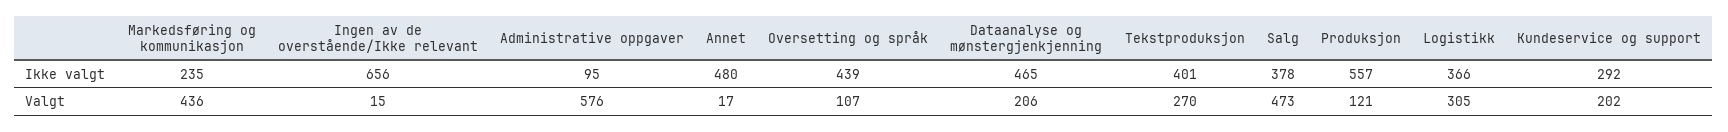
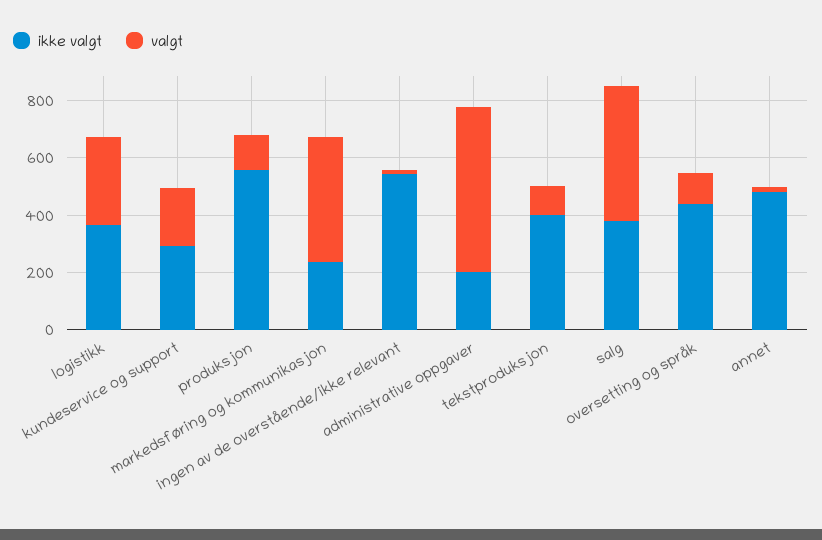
  {
    "Ikke valgt": {
      "Markedsføring og kommunikasjon": 235,
-     "Ingen av de overstående/Ikke relevant": 656,
+     "Ingen av de overstående/Ikke relevant": 550,
-     "Administrative oppgaver": 95,
+     "Administrative oppgaver": 200,
      "Annet": 480,
      "Oversetting og språk": 439,
-     "Dataanalyse og mønstergjenkjenning": 465,
      "Tekstproduksjon": 401,
      "Salg": 378,
      "Produksjon": 557,
      "Logistikk": 366,
      "Kundeservice og support": 292
    },
    "Valgt": {
      "Markedsføring og kommunikasjon": 436,
      "Ingen av de overstående/Ikke relevant": 15,
      "Administrative oppgaver": 576,
      "Annet": 17,
      "Oversetting og språk": 107,
-     "Dataanalyse og mønstergjenkjenning": 206,
-     "Tekstproduksjon": 270,
+     "Tekstproduksjon": 100,
      "Salg": 473,
      "Produksjon": 121,
      "Logistikk": 305,
      "Kundeservice og support": 202
    }
  }

